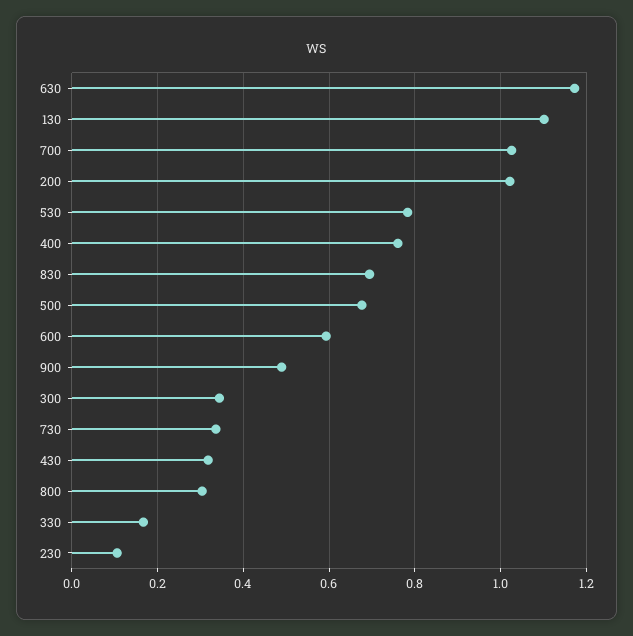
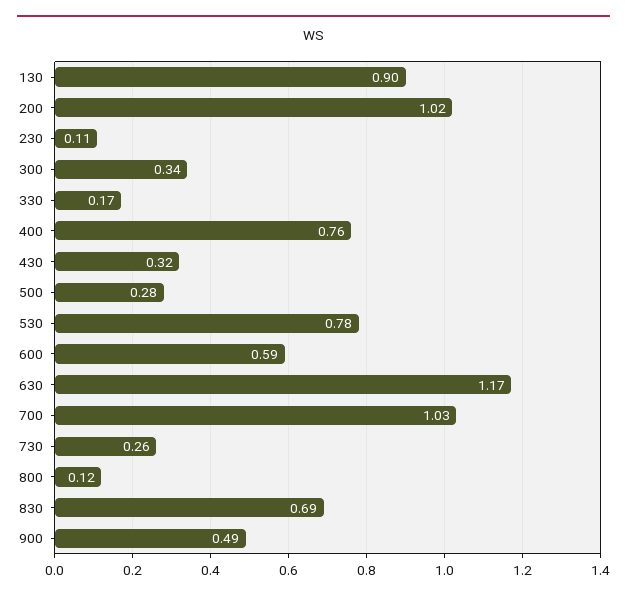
  {
    "630": 1.17,
-   "130": 1.1,
+   "130": 0.9,
    "700": 1.03,
    "200": 1.02,
    "530": 0.78,
    "400": 0.76,
    "830": 0.69,
-   "500": 0.68,
+   "500": 0.28,
    "600": 0.59,
    "900": 0.49,
    "300": 0.34,
-   "730": 0.34,
+   "730": 0.26,
    "430": 0.32,
-   "800": 0.3,
+   "800": 0.12,
    "330": 0.17,
    "230": 0.11
  }

